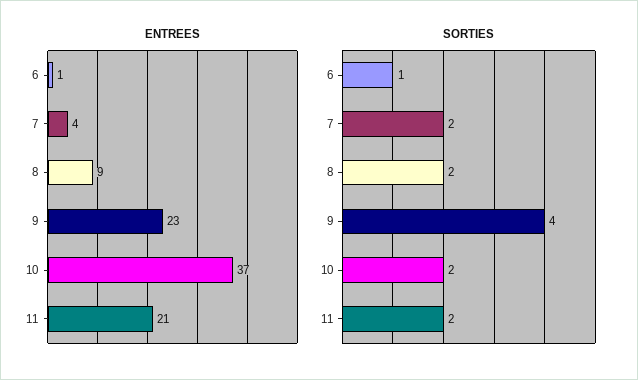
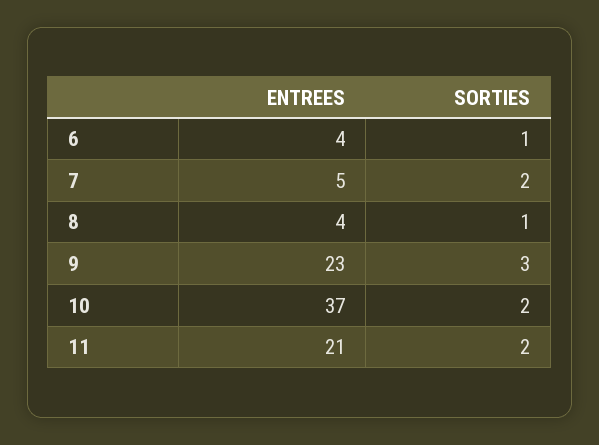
  {
    "ENTREES": {
-     "6": 1,
+     "6": 4,
-     "7": 4,
+     "7": 5,
-     "8": 9,
+     "8": 4,
      "9": 23,
      "10": 37,
      "11": 21
    },
    "SORTIES": {
      "6": 1,
      "7": 2,
-     "8": 2,
+     "8": 1,
-     "9": 4,
+     "9": 3,
      "10": 2,
      "11": 2
    }
  }

